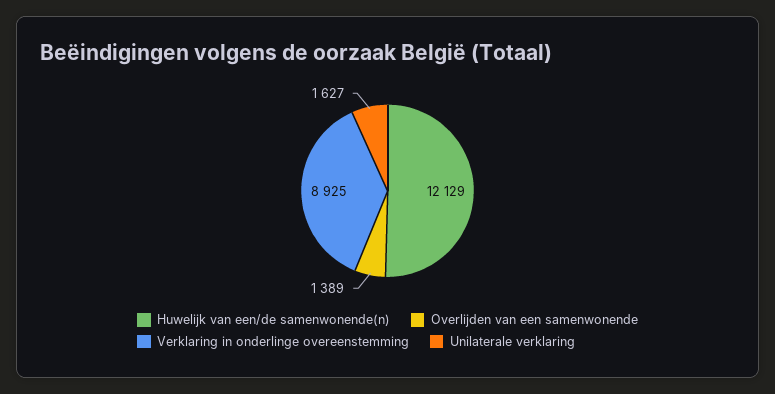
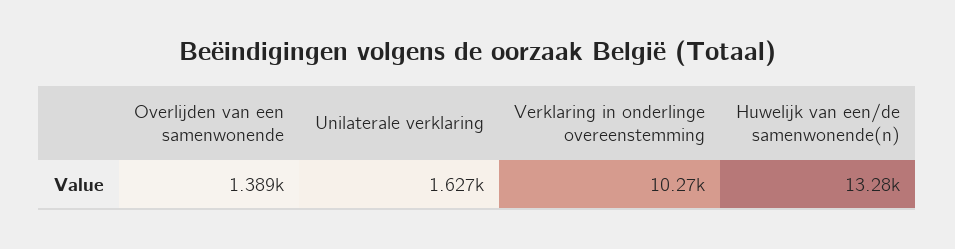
  {
-   "Huwelijk van een/de samenwonende(n)": 12129,
+   "Huwelijk van een/de samenwonende(n)": 13280,
    "Overlijden van een samenwonende": 1389,
-   "Verklaring in onderlinge overeenstemming": 8925,
+   "Verklaring in onderlinge overeenstemming": 10270,
    "Unilaterale verklaring": 1627
  }

